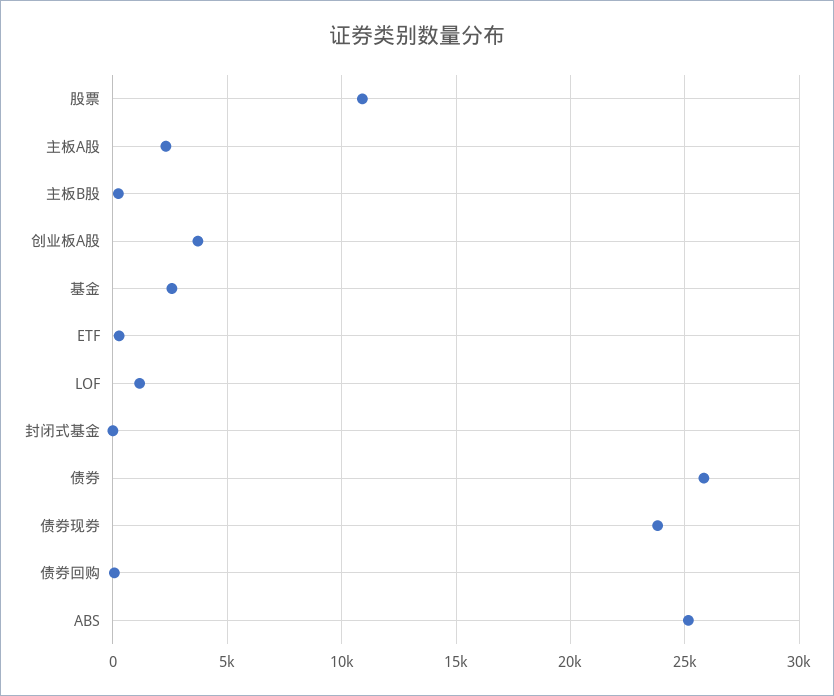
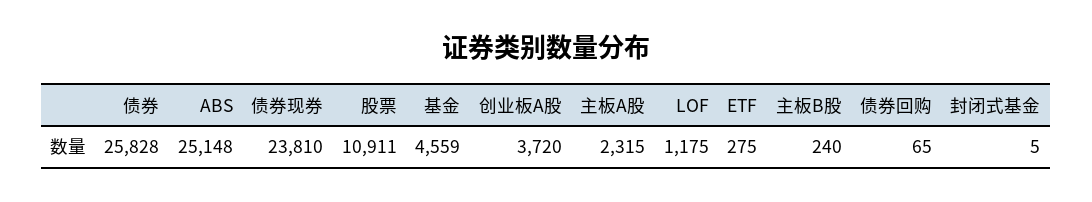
  {
    "股票": 10911,
    "主板A股": 2315,
    "主板B股": 240,
    "创业板A股": 3720,
-   "基金": 2500,
+   "基金": 4559,
    "ETF": 275,
    "LOF": 1175,
    "封闭式基金": 5,
    "债券": 25828,
    "债券现券": 23810,
    "债券回购": 65,
    "ABS": 25148
  }

